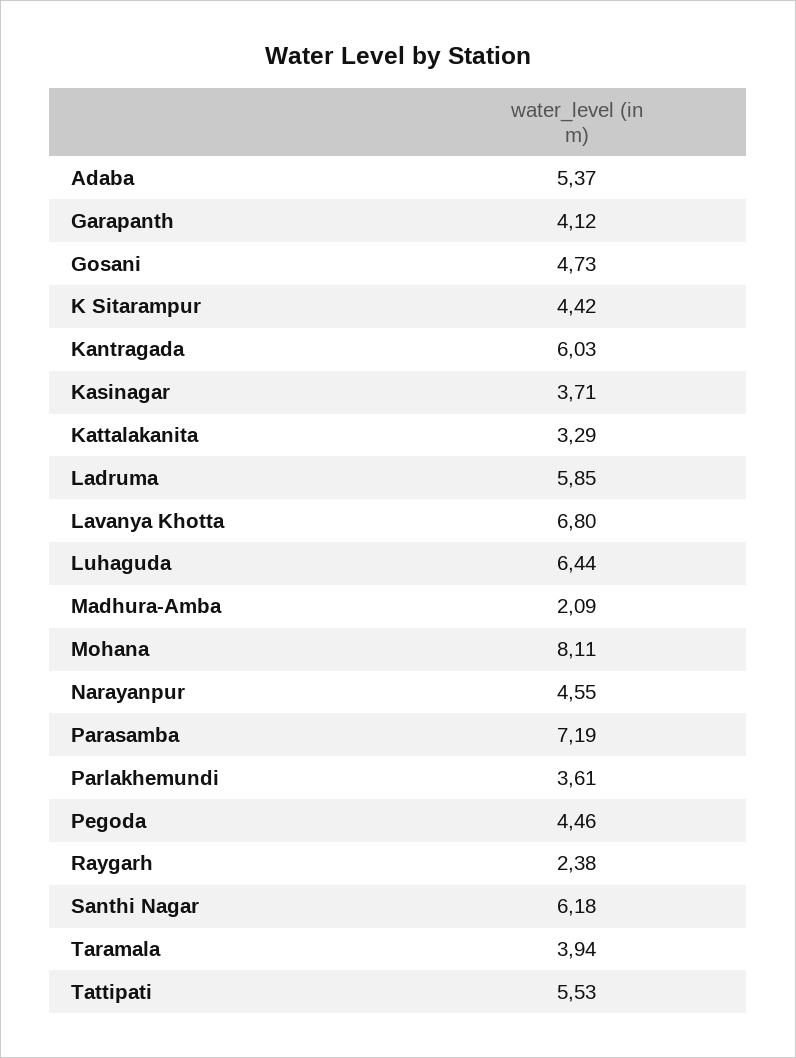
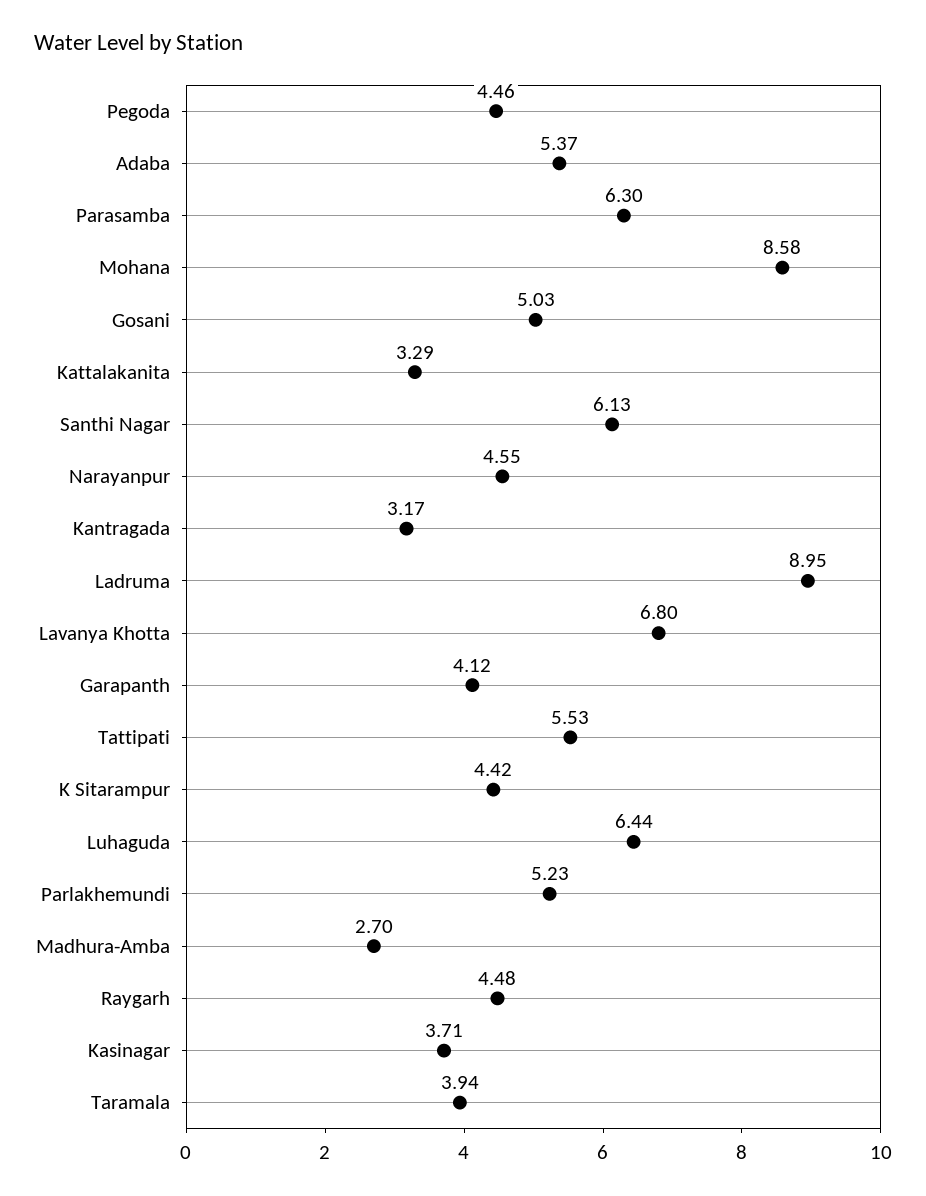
  {
    "Adaba": 5.37,
    "Garapanth": 4.12,
-   "Gosani": 4.73,
+   "Gosani": 5.03,
    "K Sitarampur": 4.42,
-   "Kantragada": 6.03,
+   "Kantragada": 3.17,
    "Kasinagar": 3.71,
    "Kattalakanita": 3.29,
-   "Ladruma": 5.85,
+   "Ladruma": 8.95,
    "Lavanya Khotta": 6.8,
    "Luhaguda": 6.44,
-   "Madhura-Amba": 2.09,
+   "Madhura-Amba": 2.7,
-   "Mohana": 8.11,
+   "Mohana": 8.58,
    "Narayanpur": 4.55,
-   "Parasamba": 7.19,
+   "Parasamba": 6.3,
-   "Parlakhemundi": 3.61,
+   "Parlakhemundi": 5.23,
    "Pegoda": 4.46,
-   "Raygarh": 2.38,
+   "Raygarh": 4.48,
-   "Santhi Nagar": 6.18,
+   "Santhi Nagar": 6.13,
    "Taramala": 3.94,
    "Tattipati": 5.53
  }

